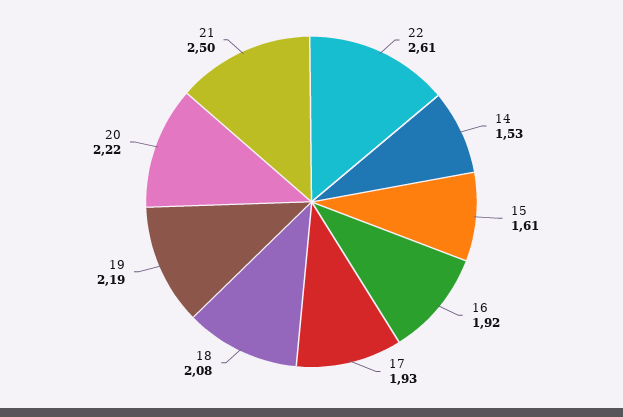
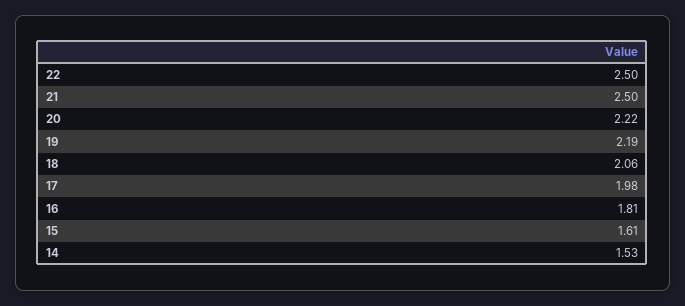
  {
-   "22": 2.61,
+   "22": 2.5,
    "14": 1.53,
    "15": 1.61,
-   "16": 1.92,
+   "16": 1.81,
-   "17": 1.93,
+   "17": 1.98,
-   "18": 2.08,
+   "18": 2.06,
    "19": 2.19,
    "20": 2.22,
    "21": 2.5
  }

